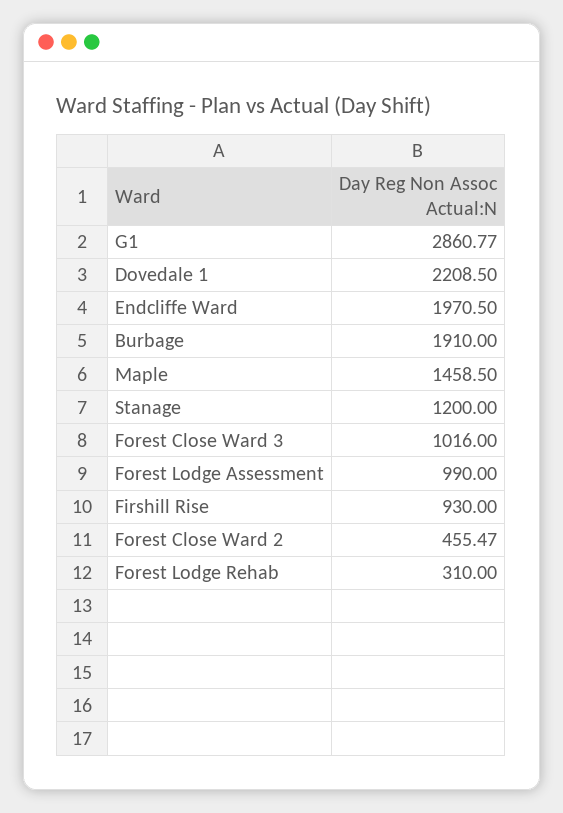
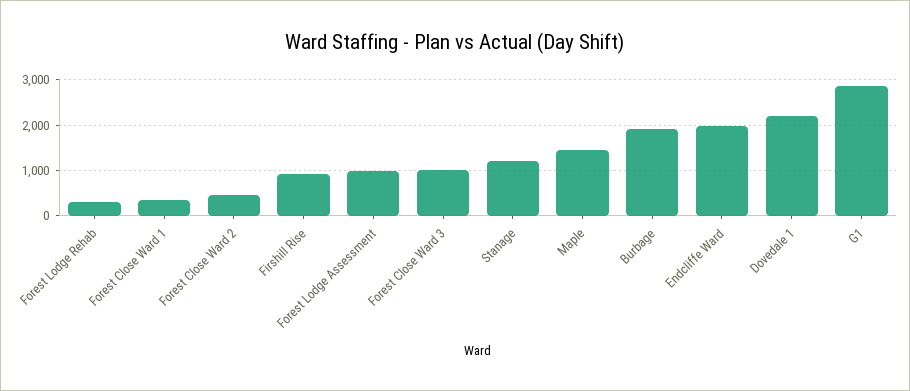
  {
    "G1": 2860.77,
    "Dovedale 1": 2208.5,
    "Endcliffe Ward": 1970.5,
    "Burbage": 1910,
    "Maple": 1458.5,
    "Stanage": 1200,
    "Forest Close Ward 3": 1016,
    "Forest Lodge Assessment": 990,
    "Firshill Rise": 930,
    "Forest Close Ward 2": 455.47,
-   "Forest Lodge Rehab": 310
+   "Forest Lodge Rehab": 310,
+   "Forest Close Ward 1": 400
  }

